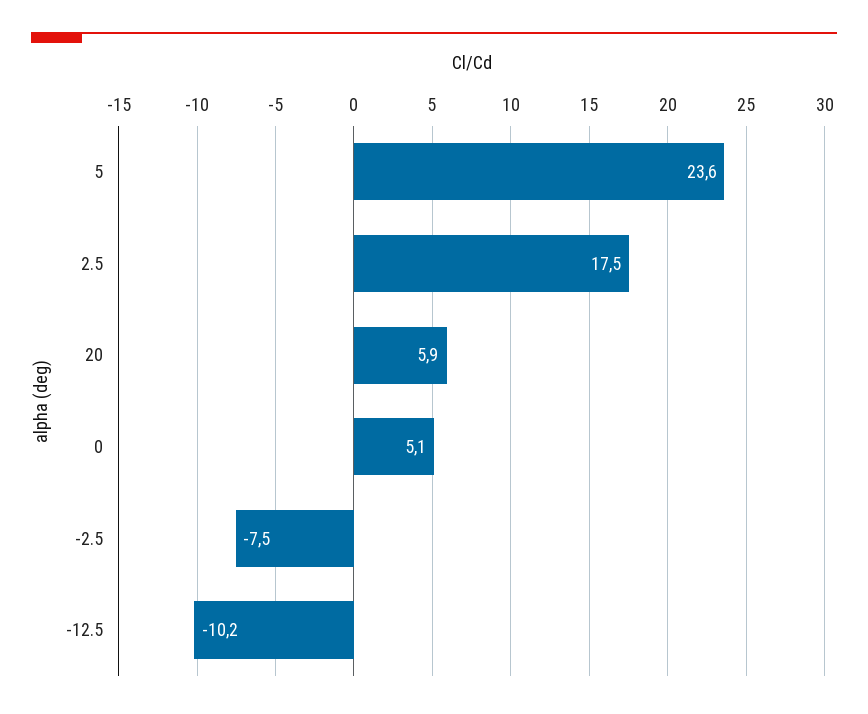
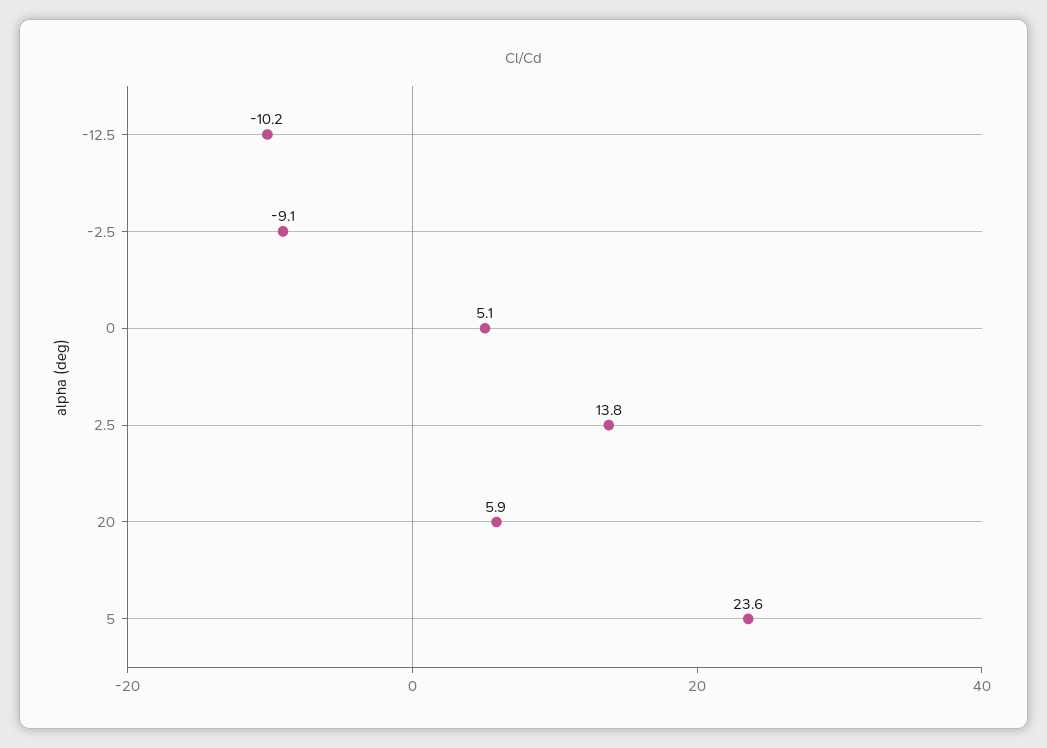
  {
    "5": 23.6,
-   "2.5": 17.5,
+   "2.5": 13.8,
    "20": 5.9,
    "0": 5.1,
-   "-2.5": -7.5,
+   "-2.5": -9.1,
    "-12.5": -10.2
  }

